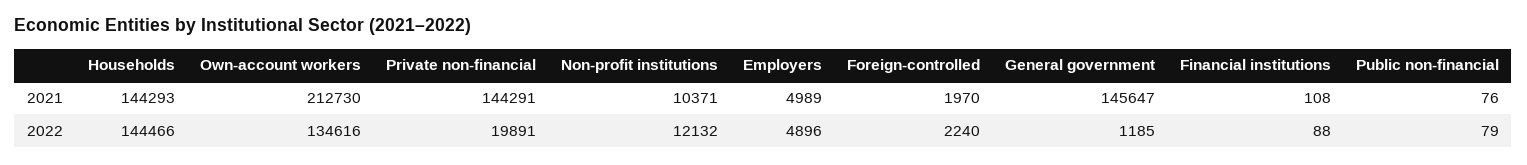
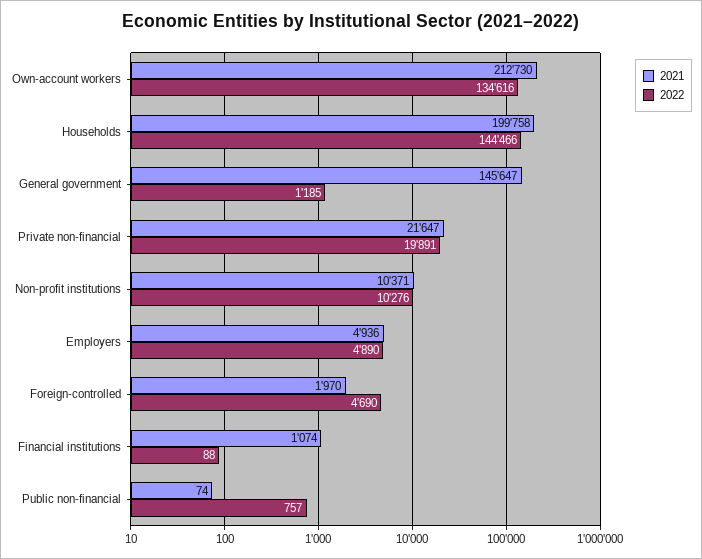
  {
    "2021": {
-     "Households": 144293,
+     "Households": 199758,
      "Own-account workers": 212730,
-     "Private non-financial": 144291,
+     "Private non-financial": 21647,
      "Non-profit institutions": 10371,
-     "Employers": 4989,
+     "Employers": 4936,
      "Foreign-controlled": 1970,
      "General government": 145647,
-     "Financial institutions": 108,
+     "Financial institutions": 1074,
-     "Public non-financial": 76
+     "Public non-financial": 74
    },
    "2022": {
      "Households": 144466,
      "Own-account workers": 134616,
      "Private non-financial": 19891,
-     "Non-profit institutions": 12132,
+     "Non-profit institutions": 10276,
-     "Employers": 4896,
+     "Employers": 4890,
-     "Foreign-controlled": 2240,
+     "Foreign-controlled": 4690,
      "General government": 1185,
      "Financial institutions": 88,
-     "Public non-financial": 79
+     "Public non-financial": 757
    }
  }

